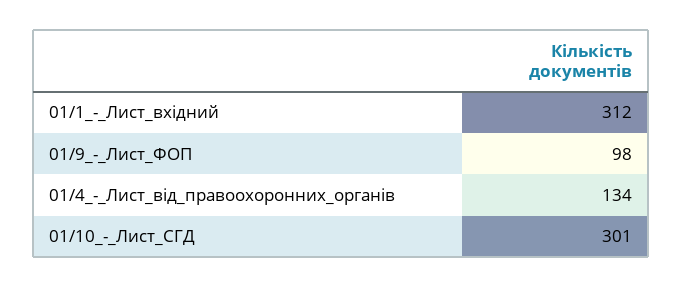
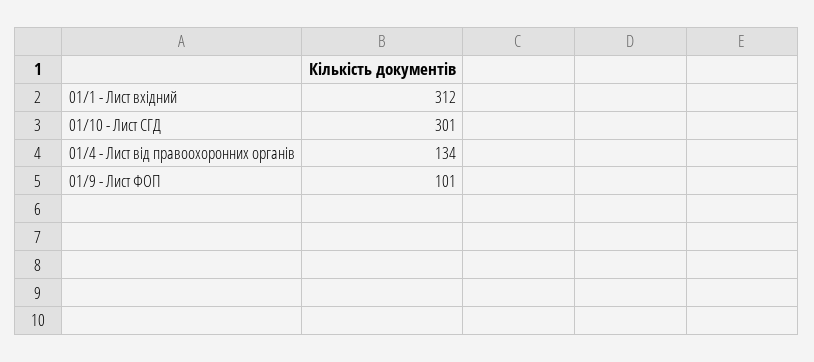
  {
    "01/1_-_Лист_вхідний": 312,
-   "01/9_-_Лист_ФОП": 98,
+   "01/9_-_Лист_ФОП": 101,
    "01/4_-_Лист_від_правоохоронних_органів": 134,
    "01/10_-_Лист_СГД": 301
  }

